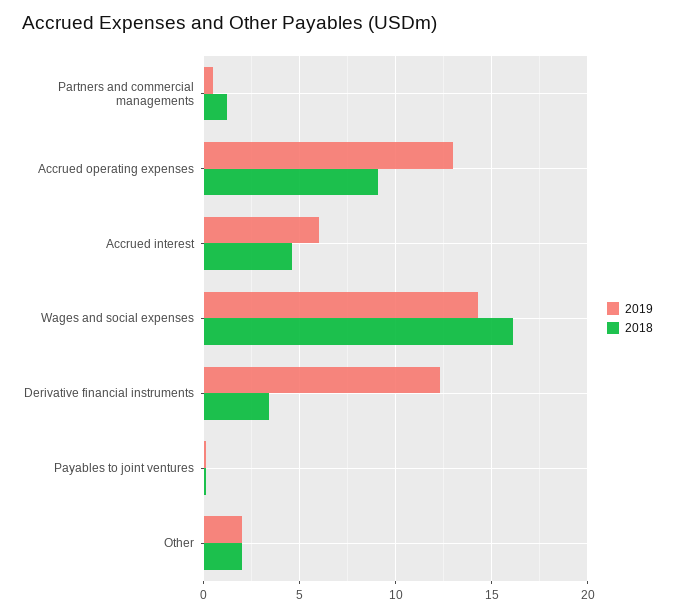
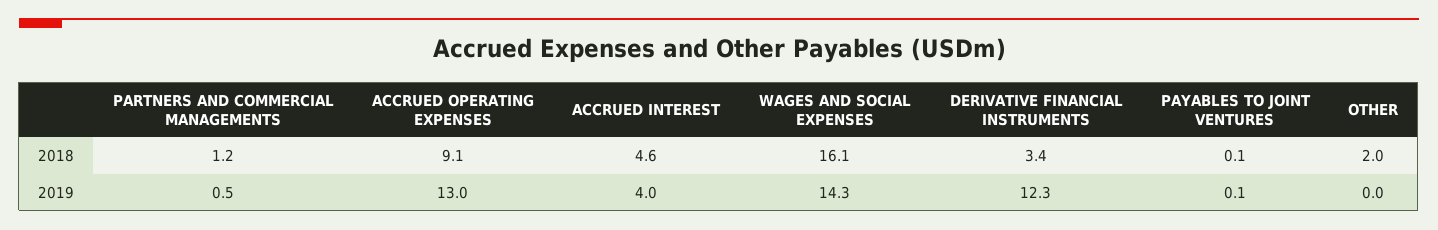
  {
    "2019": {
      "Partners and commercial managements": 0.5,
      "Accrued operating expenses": 13,
-     "Accrued interest": 6,
+     "Accrued interest": 4,
      "Wages and social expenses": 14.3,
      "Derivative financial instruments": 12.3,
      "Payables to joint ventures": 0.1,
-     "Other": 2
+     "Other": 0
    },
    "2018": {
      "Partners and commercial managements": 1.2,
      "Accrued operating expenses": 9.1,
      "Accrued interest": 4.6,
      "Wages and social expenses": 16.1,
      "Derivative financial instruments": 3.4,
      "Payables to joint ventures": 0.1,
      "Other": 2
    }
  }

